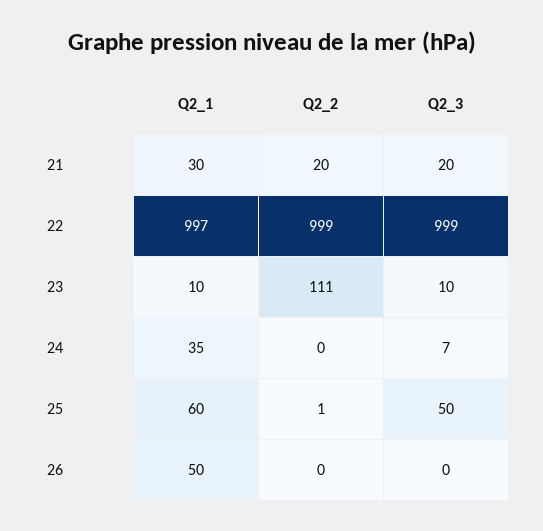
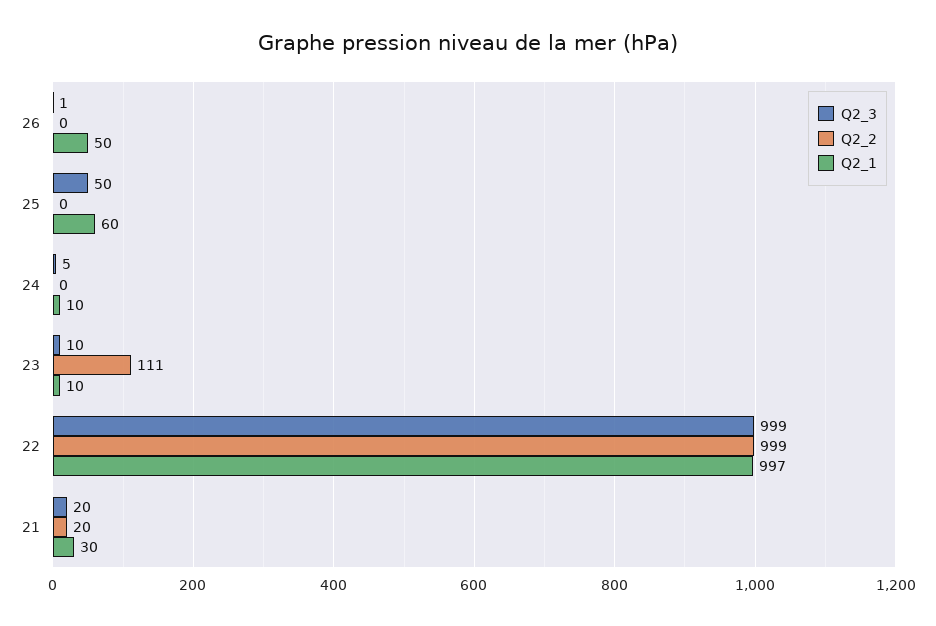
  {
    "Q2_1": {
      "21": 30,
      "22": 997,
      "23": 10,
-     "24": 35,
+     "24": 10,
      "25": 60,
      "26": 50
    },
    "Q2_2": {
      "21": 20,
      "22": 999,
      "23": 111,
      "24": 0,
-     "25": 1,
+     "25": 0,
      "26": 0
    },
    "Q2_3": {
      "21": 20,
      "22": 999,
      "23": 10,
-     "24": 7,
+     "24": 5,
      "25": 50,
-     "26": 0
+     "26": 1
    }
  }

